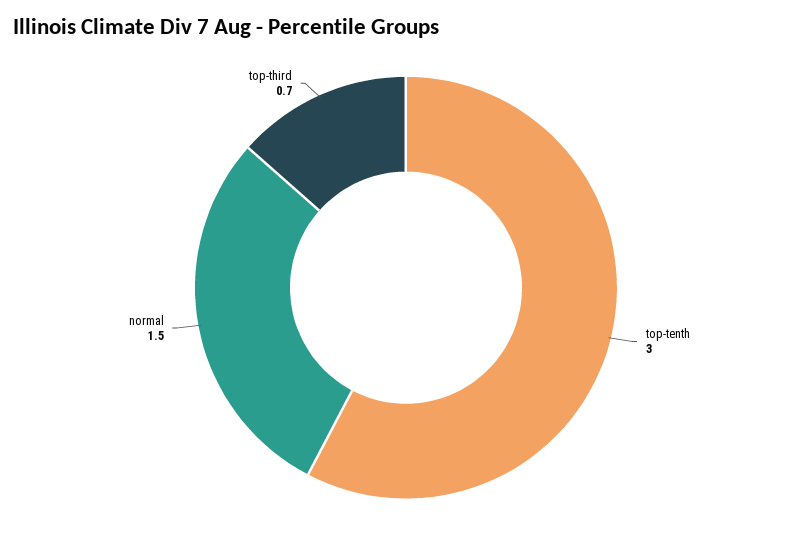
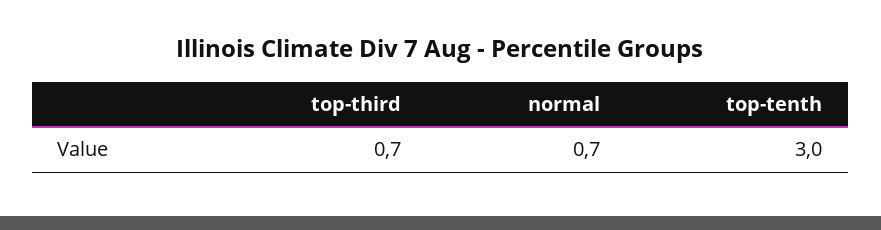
  {
    "top-tenth": 3,
-   "normal": 1.5,
+   "normal": 0.7,
    "top-third": 0.7
  }

